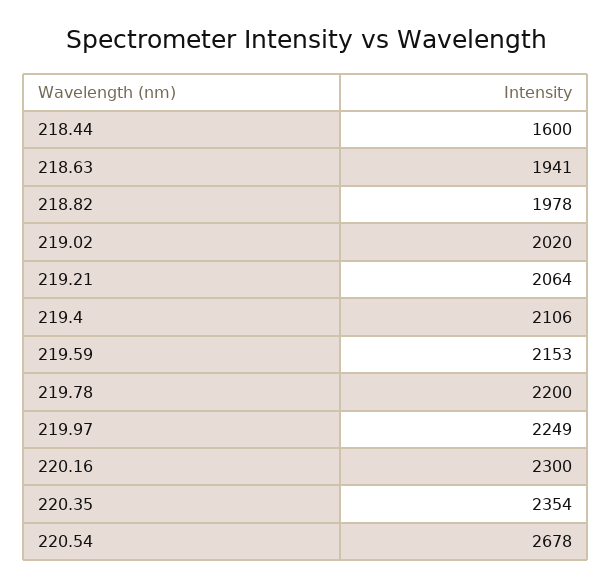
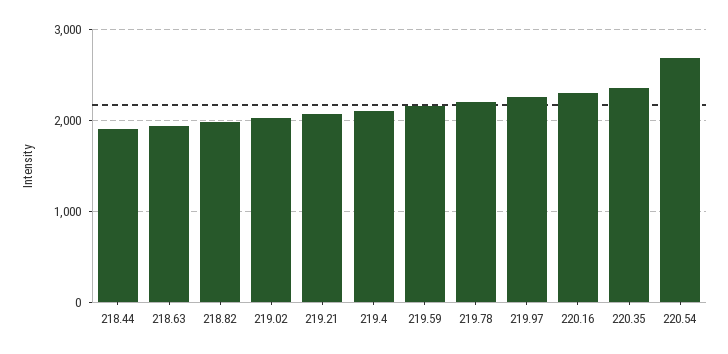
  {
-   "218.44": 1600,
+   "218.44": 1900,
    "218.63": 1941,
    "218.82": 1978,
    "219.02": 2020,
    "219.21": 2064,
    "219.4": 2106,
    "219.59": 2153,
    "219.78": 2200,
    "219.97": 2249,
    "220.16": 2300,
    "220.35": 2354,
    "220.54": 2678
  }

